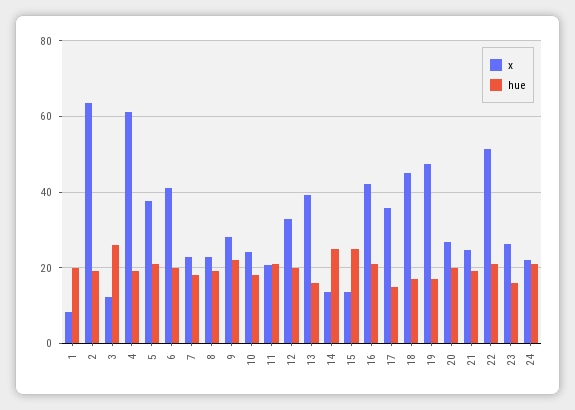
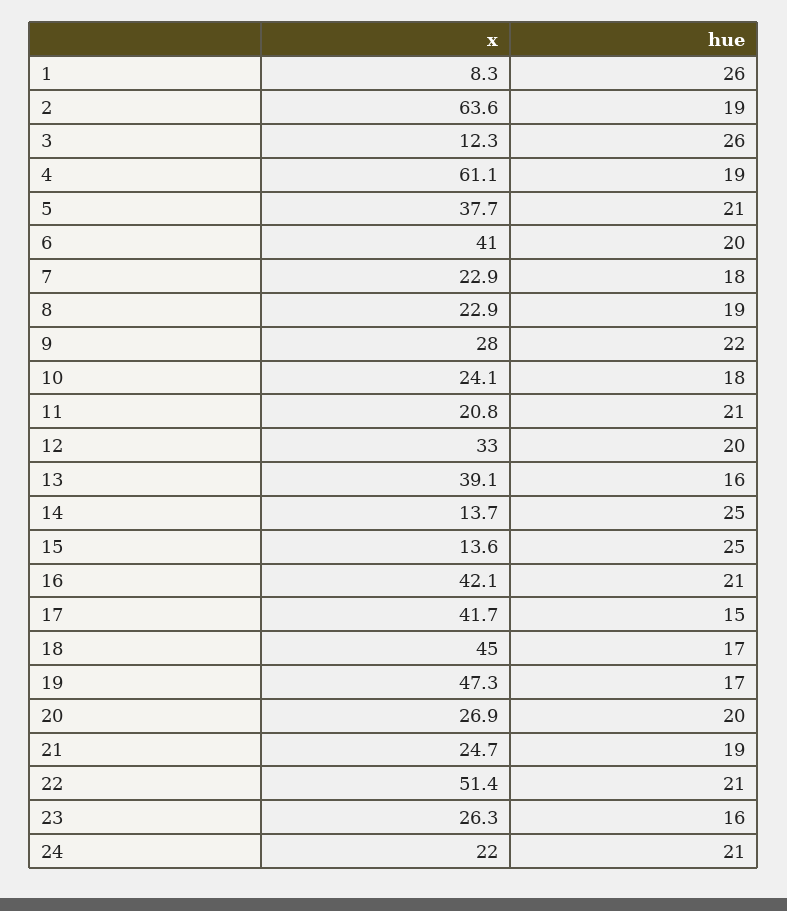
  {
    "x": {
      "1": 8.3,
      "2": 63.6,
      "3": 12.3,
      "4": 61.1,
      "5": 37.7,
      "6": 41,
      "7": 22.9,
      "8": 22.9,
      "9": 28,
      "10": 24.1,
      "11": 20.8,
      "12": 33,
      "13": 39.1,
      "14": 13.7,
      "15": 13.6,
      "16": 42.1,
-     "17": 36,
+     "17": 41.7,
      "18": 45,
      "19": 47.3,
      "20": 26.9,
      "21": 24.7,
      "22": 51.4,
      "23": 26.3,
      "24": 22
    },
    "hue": {
-     "1": 20,
+     "1": 26,
      "2": 19,
      "3": 26,
      "4": 19,
      "5": 21,
      "6": 20,
      "7": 18,
      "8": 19,
      "9": 22,
      "10": 18,
      "11": 21,
      "12": 20,
      "13": 16,
      "14": 25,
      "15": 25,
      "16": 21,
      "17": 15,
      "18": 17,
      "19": 17,
      "20": 20,
      "21": 19,
      "22": 21,
      "23": 16,
      "24": 21
    }
  }

